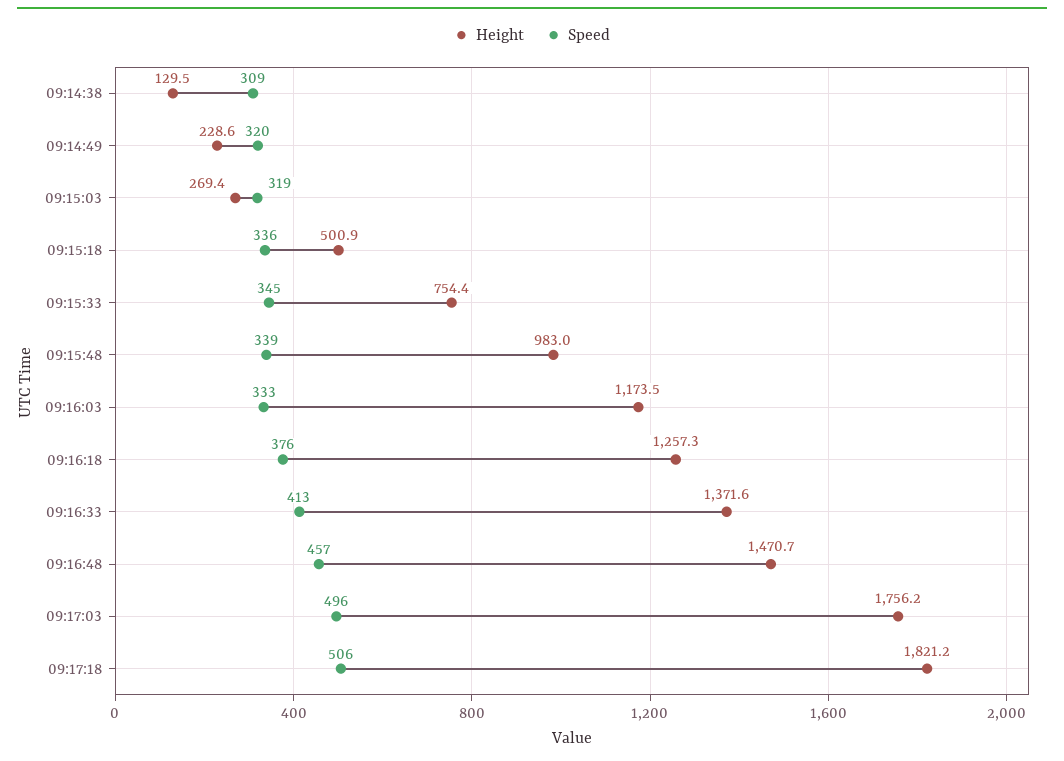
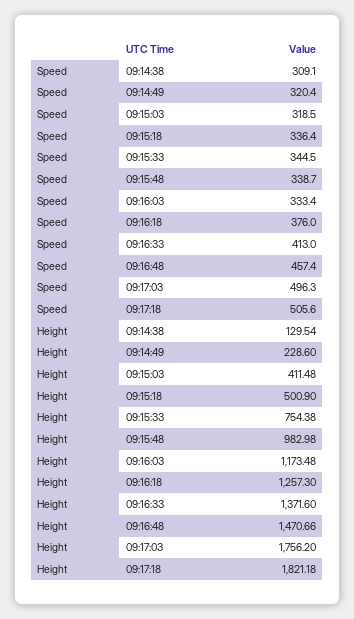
  {
    "Height": {
      "09:14:38": 129.54,
      "09:14:49": 228.6,
-     "09:15:03": 269.4,
+     "09:15:03": 411.48,
      "09:15:18": 500.9,
      "09:15:33": 754.38,
      "09:15:48": 982.98,
      "09:16:03": 1173.48,
      "09:16:18": 1257.3,
      "09:16:33": 1371.6,
      "09:16:48": 1470.66,
      "09:17:03": 1756.2,
      "09:17:18": 1821.18
    },
    "Speed": {
      "09:14:38": 309.1,
      "09:14:49": 320.4,
      "09:15:03": 318.5,
      "09:15:18": 336.4,
      "09:15:33": 344.5,
      "09:15:48": 338.7,
      "09:16:03": 333.4,
      "09:16:18": 376,
      "09:16:33": 413,
      "09:16:48": 457.4,
      "09:17:03": 496.3,
      "09:17:18": 505.6
    }
  }

